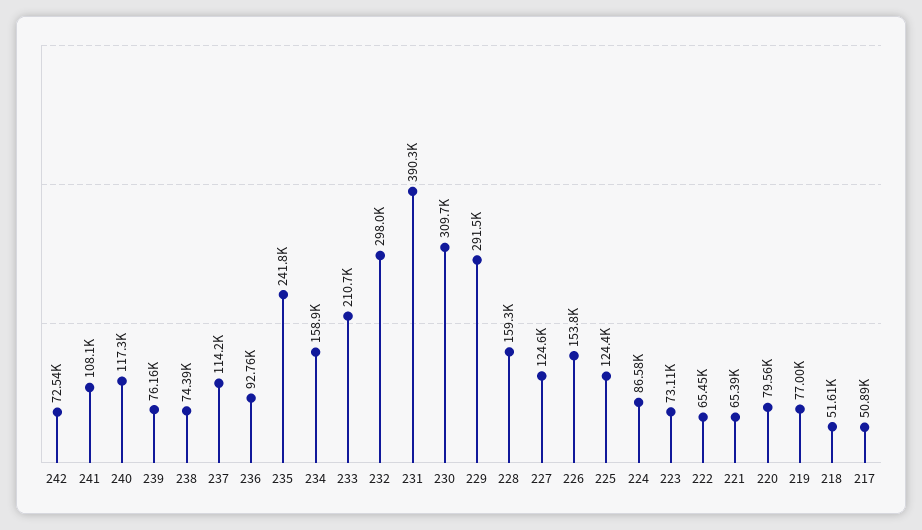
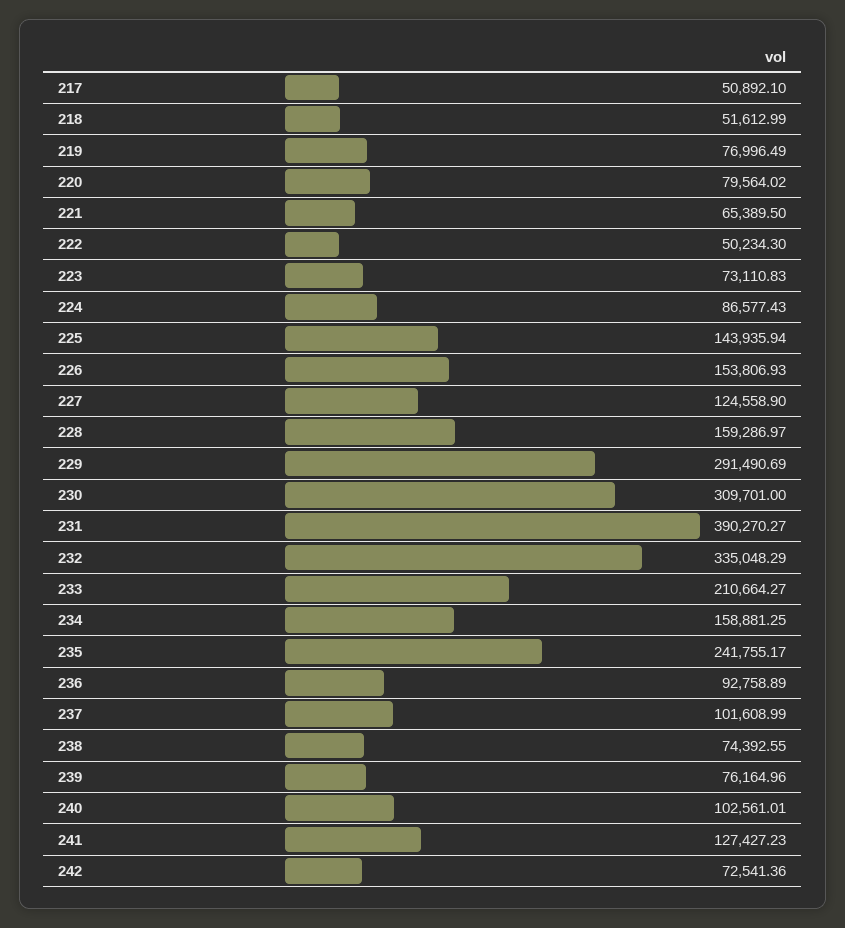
  {
    "242": 72541.36,
-   "241": 108100,
+   "241": 127427.23,
-   "240": 117300,
+   "240": 102561.01,
    "239": 76164.96,
    "238": 74392.55,
-   "237": 114200,
+   "237": 101608.99,
    "236": 92758.89,
    "235": 241755.17,
    "234": 158881.25,
    "233": 210664.27,
-   "232": 298000,
+   "232": 335048.29,
    "231": 390270.27,
    "230": 309701,
    "229": 291490.69,
    "228": 159286.97,
    "227": 124558.9,
    "226": 153806.93,
-   "225": 124400,
+   "225": 143935.94,
    "224": 86577.43,
    "223": 73110.83,
-   "222": 65450,
+   "222": 50234.3,
    "221": 65389.5,
    "220": 79564.02,
    "219": 76996.49,
    "218": 51612.99,
    "217": 50892.1
  }

